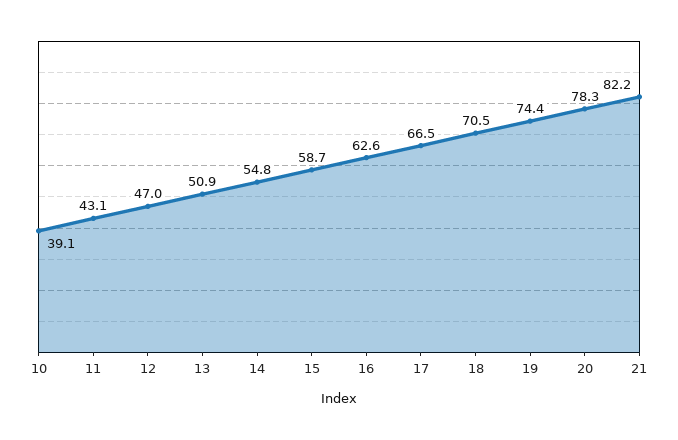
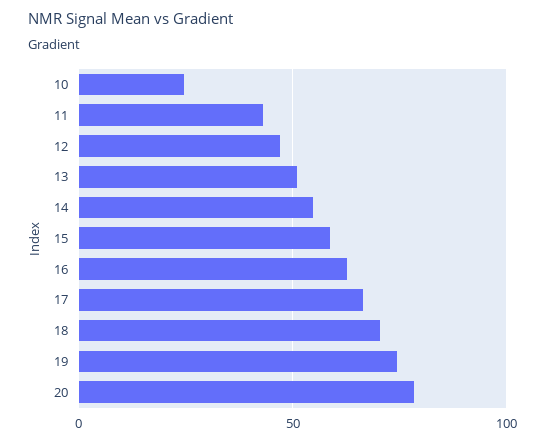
  {
-   "10": 39.1,
+   "10": 25,
    "11": 43.1,
    "12": 47,
    "13": 50.9,
    "14": 54.8,
    "15": 58.7,
    "16": 62.6,
    "17": 66.5,
    "18": 70.5,
    "19": 74.4,
-   "20": 78.3,
+   "20": 78.3
-   "21": 82.2
  }

